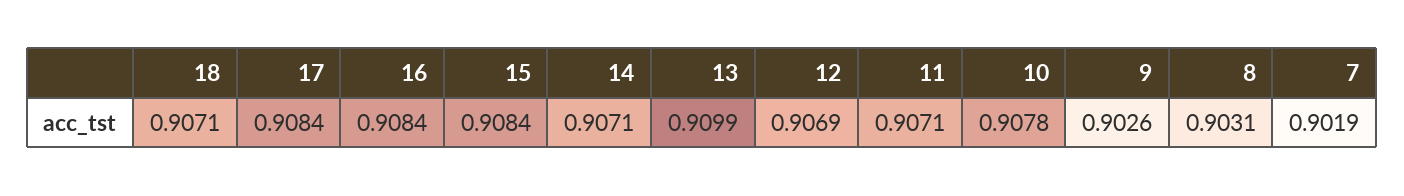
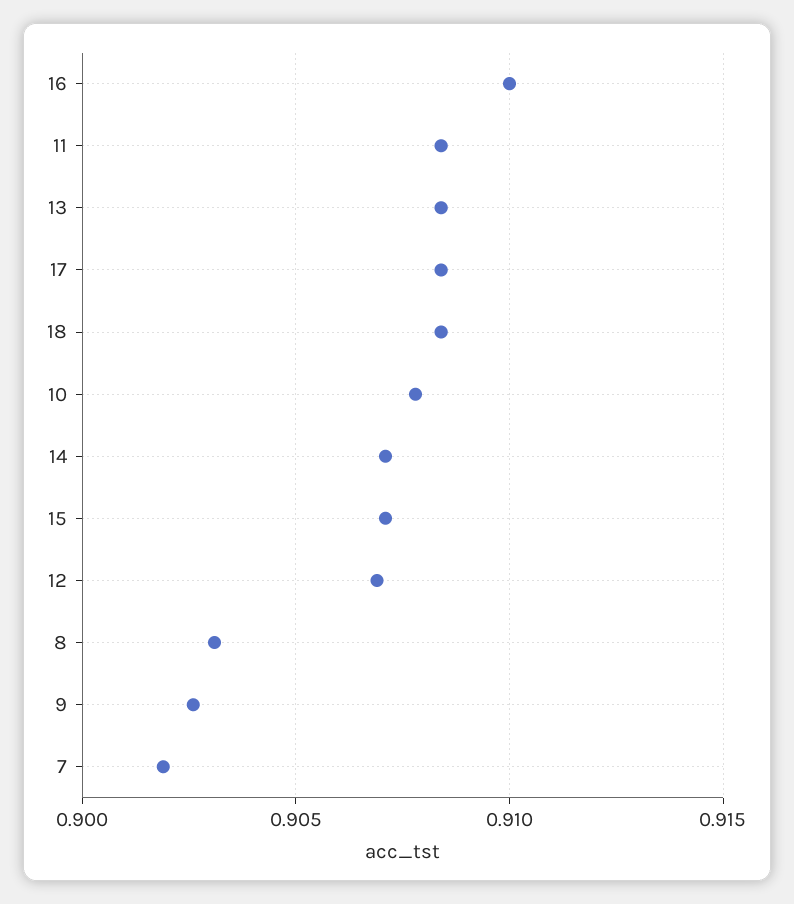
  {
-   "18": 0.9071,
+   "18": 0.9085,
    "17": 0.9084,
-   "16": 0.9084,
+   "16": 0.91,
-   "15": 0.9084,
+   "15": 0.907,
    "14": 0.9071,
-   "13": 0.9099,
+   "13": 0.9085,
    "12": 0.9069,
-   "11": 0.9071,
+   "11": 0.9085,
    "10": 0.9078,
    "9": 0.9026,
    "8": 0.9031,
    "7": 0.9019
  }

